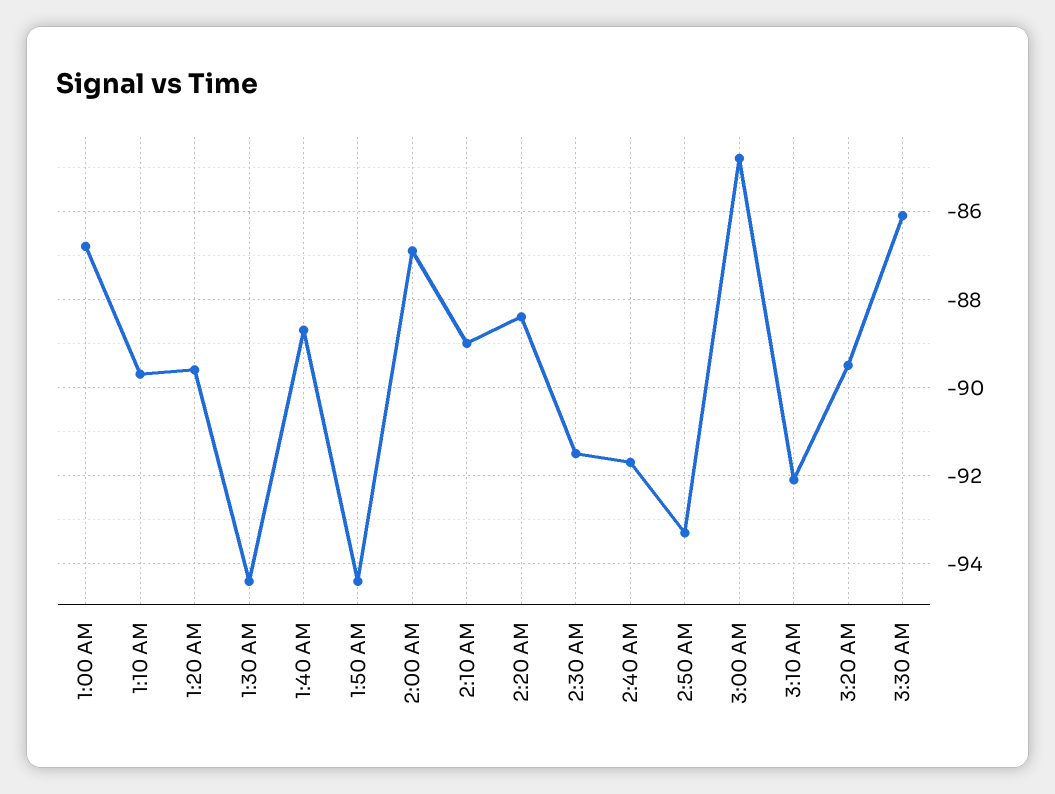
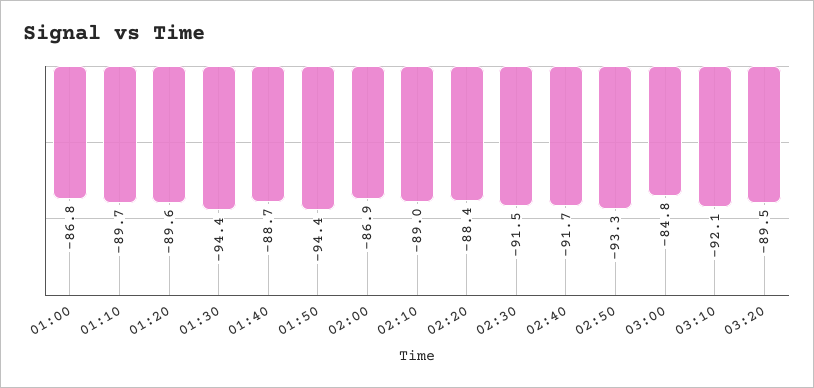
  {
    "1:00 AM": -86.8,
    "1:10 AM": -89.7,
    "1:20 AM": -89.6,
    "1:30 AM": -94.4,
    "1:40 AM": -88.7,
    "1:50 AM": -94.4,
    "2:00 AM": -86.9,
    "2:10 AM": -89,
    "2:20 AM": -88.4,
    "2:30 AM": -91.5,
    "2:40 AM": -91.7,
    "2:50 AM": -93.3,
    "3:00 AM": -84.8,
    "3:10 AM": -92.1,
-   "3:20 AM": -89.5,
+   "3:20 AM": -89.5
-   "3:30 AM": -86
  }

